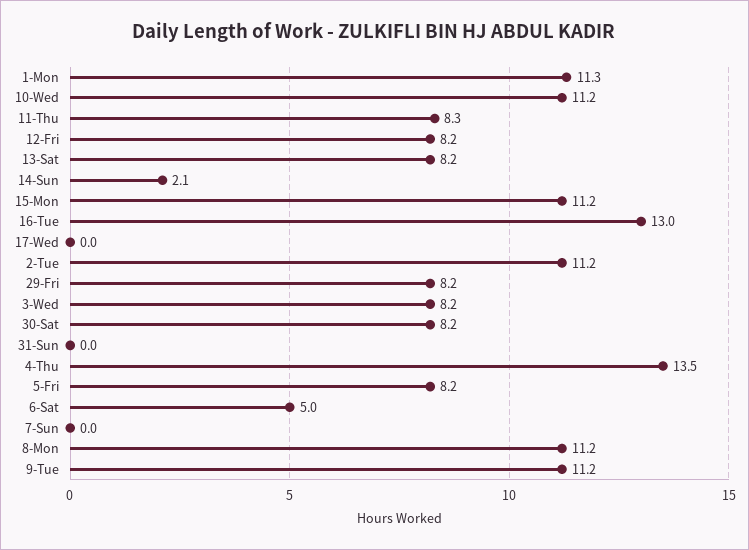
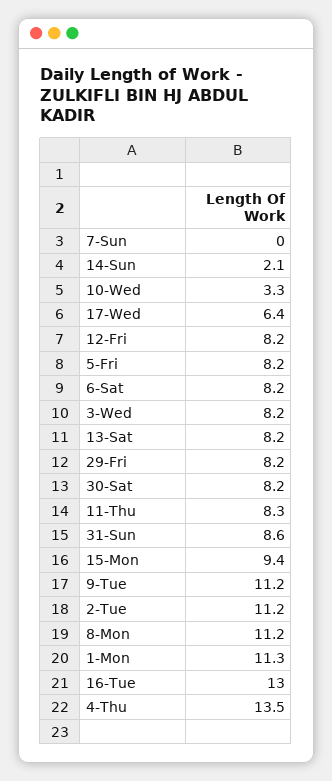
  {
    "1-Mon": 11.3,
-   "10-Wed": 11.2,
+   "10-Wed": 3.3,
    "11-Thu": 8.3,
    "12-Fri": 8.2,
    "13-Sat": 8.2,
    "14-Sun": 2.1,
-   "15-Mon": 11.2,
+   "15-Mon": 9.4,
    "16-Tue": 13,
-   "17-Wed": 0,
+   "17-Wed": 6.4,
    "2-Tue": 11.2,
    "29-Fri": 8.2,
    "3-Wed": 8.2,
    "30-Sat": 8.2,
-   "31-Sun": 0,
+   "31-Sun": 8.6,
    "4-Thu": 13.5,
    "5-Fri": 8.2,
-   "6-Sat": 5,
+   "6-Sat": 8.2,
    "7-Sun": 0,
    "8-Mon": 11.2,
    "9-Tue": 11.2
  }

